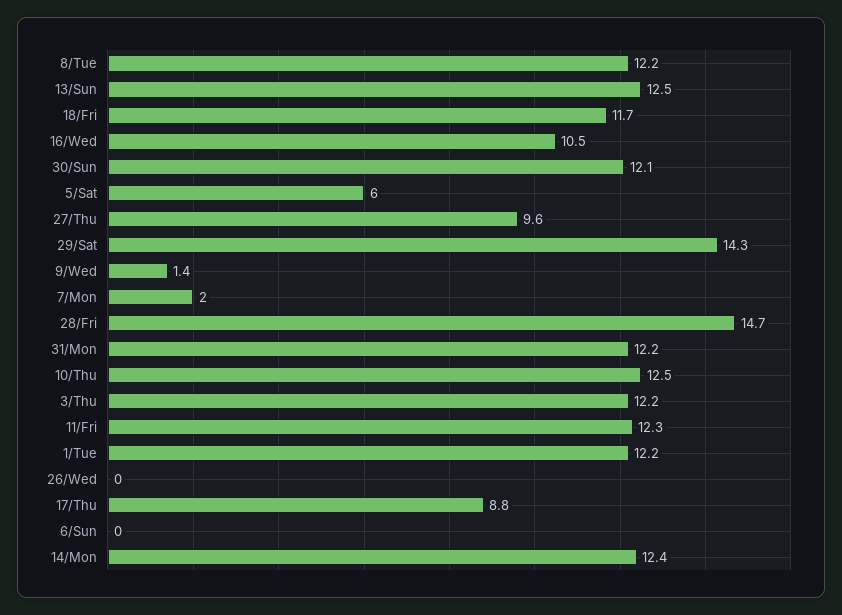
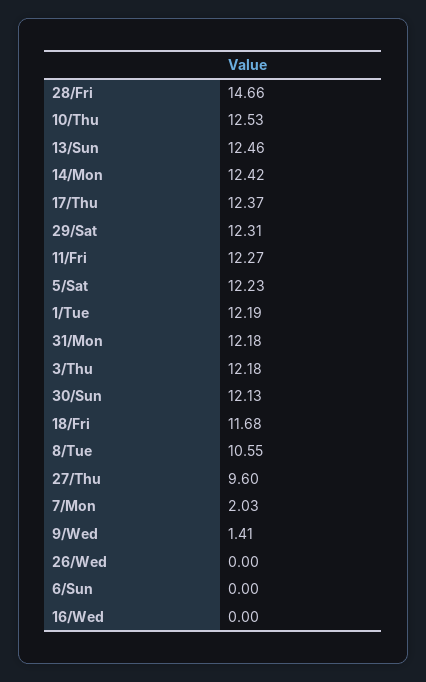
  {
-   "8/Tue": 12.2,
+   "8/Tue": 10.55,
    "13/Sun": 12.46,
    "18/Fri": 11.68,
-   "16/Wed": 10.5,
+   "16/Wed": 0,
    "30/Sun": 12.13,
-   "5/Sat": 6,
+   "5/Sat": 12.23,
    "27/Thu": 9.6,
-   "29/Sat": 14.3,
+   "29/Sat": 12.31,
    "9/Wed": 1.41,
    "7/Mon": 2.03,
    "28/Fri": 14.66,
    "31/Mon": 12.18,
    "10/Thu": 12.53,
    "3/Thu": 12.18,
    "11/Fri": 12.27,
    "1/Tue": 12.19,
    "26/Wed": 0,
-   "17/Thu": 8.8,
+   "17/Thu": 12.37,
    "6/Sun": 0,
    "14/Mon": 12.42
  }

